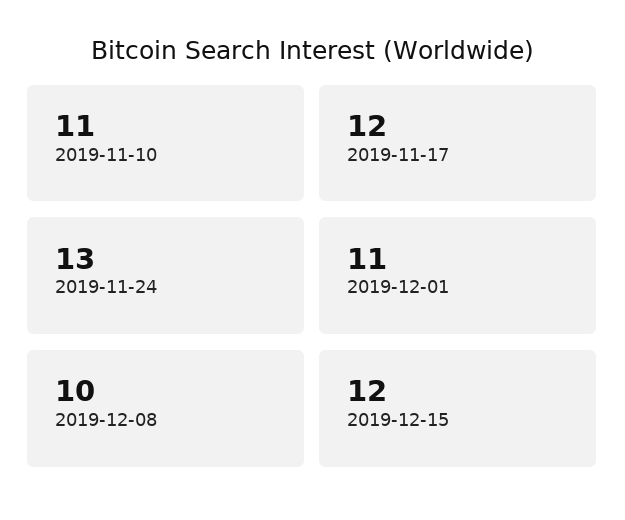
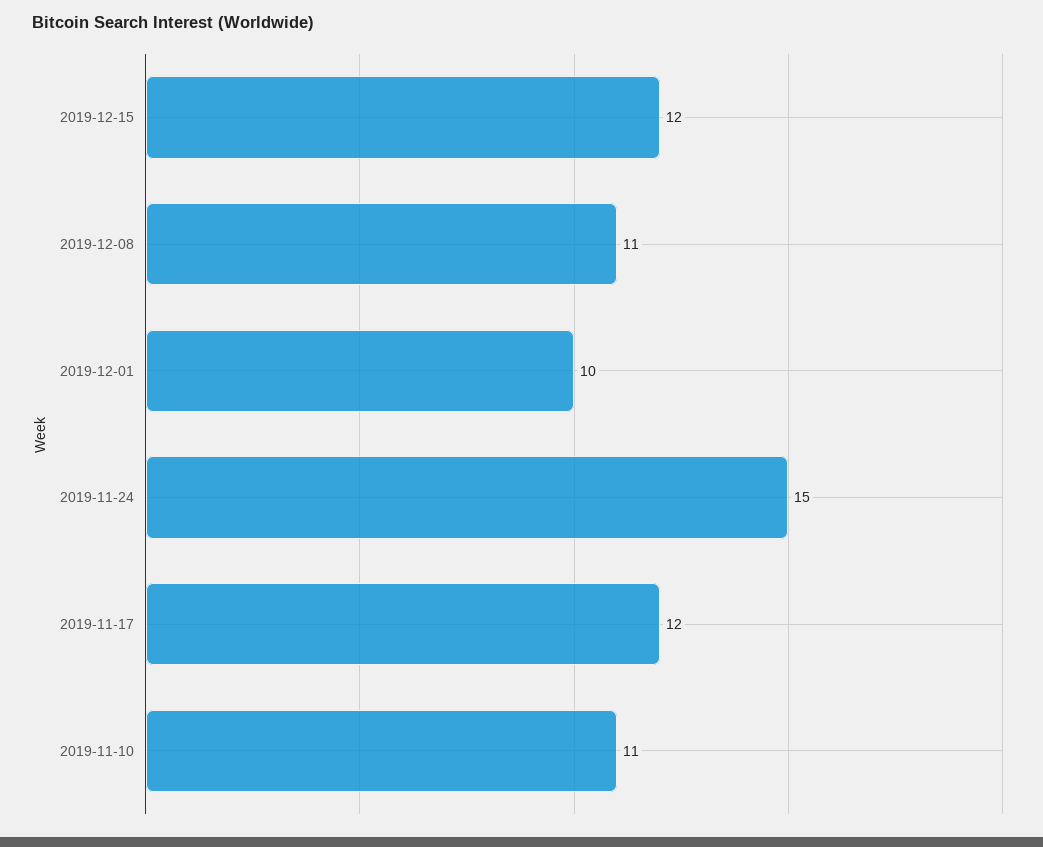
  {
    "2019-11-10": 11,
    "2019-11-17": 12,
-   "2019-11-24": 13,
+   "2019-11-24": 15,
-   "2019-12-01": 11,
+   "2019-12-01": 10,
-   "2019-12-08": 10,
+   "2019-12-08": 11,
    "2019-12-15": 12
  }

